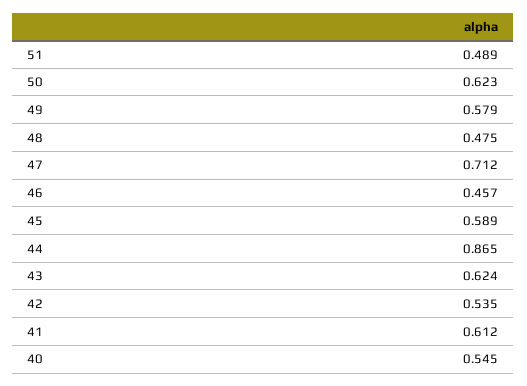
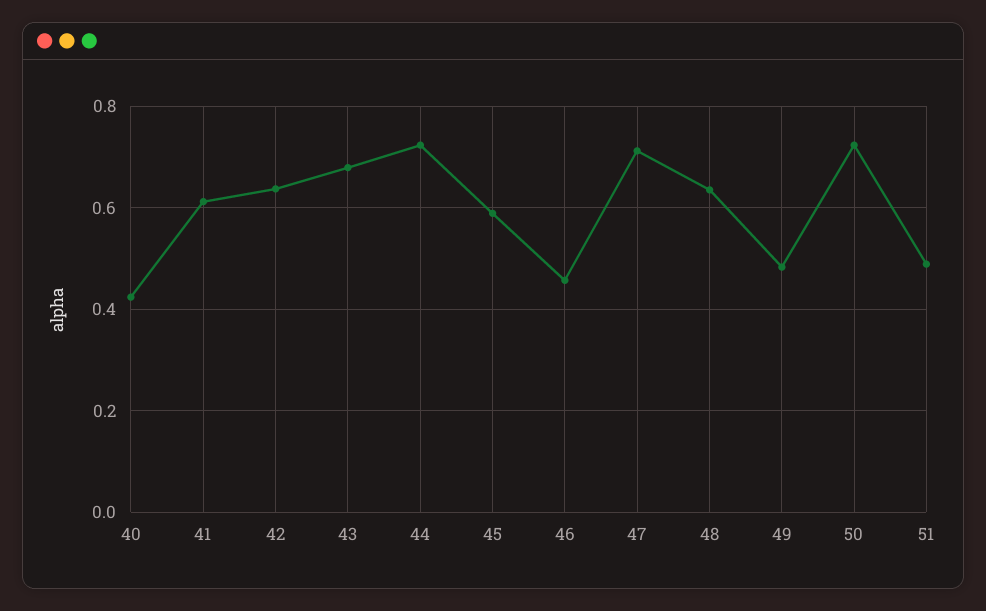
  {
    "51": 0.489,
-   "50": 0.623,
+   "50": 0.72,
-   "49": 0.579,
+   "49": 0.48,
-   "48": 0.475,
+   "48": 0.64,
    "47": 0.712,
    "46": 0.457,
    "45": 0.589,
-   "44": 0.865,
+   "44": 0.72,
-   "43": 0.624,
+   "43": 0.68,
-   "42": 0.535,
+   "42": 0.64,
    "41": 0.612,
-   "40": 0.545
+   "40": 0.42
  }

